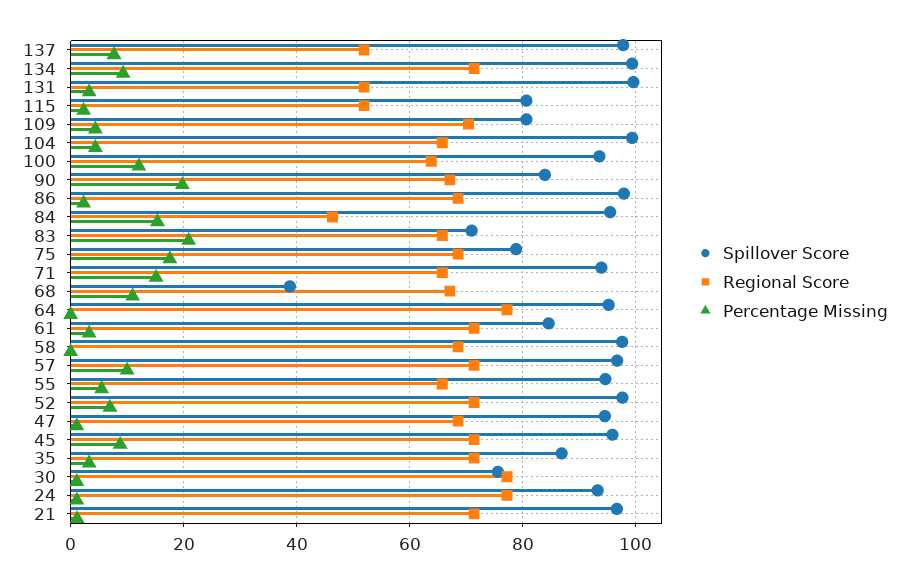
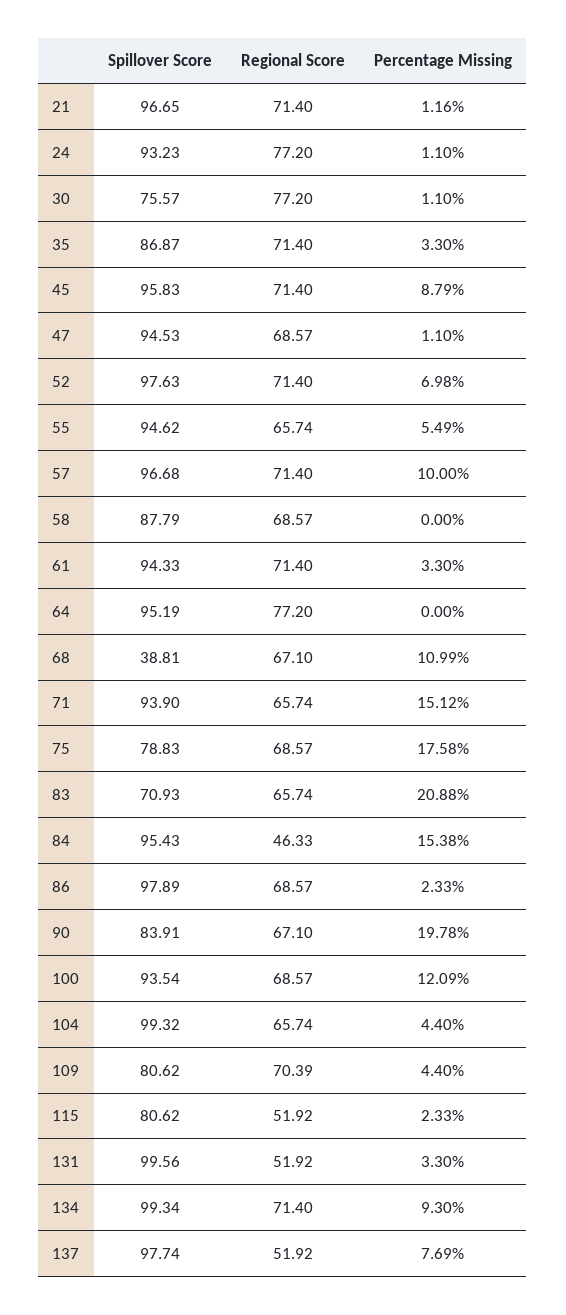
  {
    "Spillover Score": {
      "137": 97.74,
      "134": 99.34,
      "131": 99.56,
      "115": 80.62,
      "109": 80.62,
      "104": 99.32,
      "100": 93.54,
      "90": 83.91,
      "86": 97.89,
      "84": 95.43,
      "83": 70.93,
      "75": 78.83,
      "71": 93.9,
      "68": 38.81,
      "64": 95.19,
-     "61": 84,
+     "61": 94.33,
-     "58": 98,
+     "58": 87.79,
      "57": 96.68,
      "55": 94.62,
      "52": 97.63,
      "47": 94.53,
      "45": 95.83,
      "35": 86.87,
      "30": 75.57,
      "24": 93.23,
      "21": 96.65
    },
    "Regional Score": {
      "137": 51.92,
      "134": 71.4,
      "131": 51.92,
      "115": 51.92,
      "109": 70.39,
      "104": 65.74,
-     "100": 64,
+     "100": 68.57,
      "90": 67.1,
      "86": 68.57,
      "84": 46.33,
      "83": 65.74,
      "75": 68.57,
      "71": 65.74,
      "68": 67.1,
      "64": 77.2,
      "61": 71.4,
      "58": 68.57,
      "57": 71.4,
      "55": 65.74,
      "52": 71.4,
      "47": 68.57,
      "45": 71.4,
      "35": 71.4,
      "30": 77.2,
      "24": 77.2,
      "21": 71.4
    },
    "Percentage Missing": {
      "137": 7.69,
      "134": 9.3,
      "131": 3.3,
      "115": 2.33,
      "109": 4.4,
      "104": 4.4,
      "100": 12.09,
      "90": 19.78,
      "86": 2.33,
      "84": 15.38,
      "83": 20.88,
      "75": 17.58,
      "71": 15.12,
      "68": 10.99,
      "64": 0,
      "61": 3.3,
      "58": 0,
      "57": 10,
      "55": 5.49,
      "52": 6.98,
      "47": 1.1,
      "45": 8.79,
      "35": 3.3,
      "30": 1.1,
      "24": 1.1,
      "21": 1.16
    }
  }

